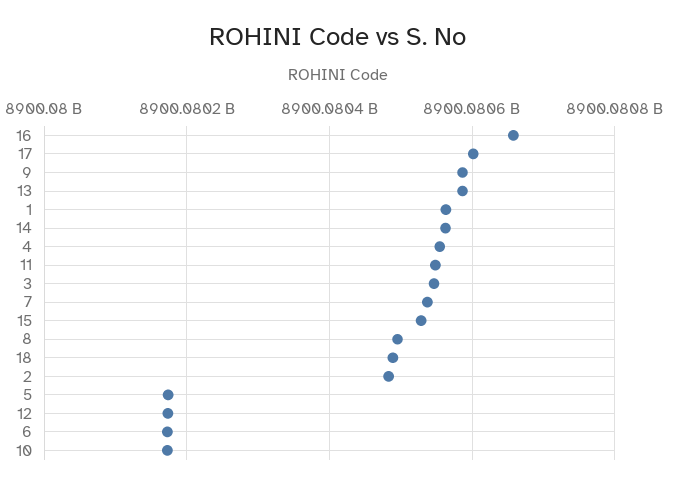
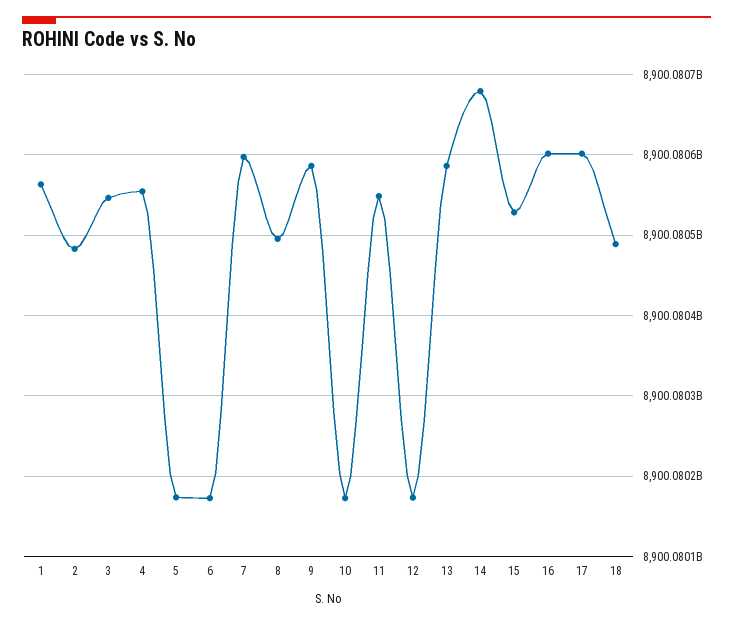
  {
-   "16": 8900080660000,
+   "16": 8900080600000,
    "17": 8900080600000,
    "9": 8900080590000,
    "13": 8900080590000,
    "1": 8900080560000,
-   "14": 8900080560000,
+   "14": 8900080680000,
    "4": 8900080550000,
    "11": 8900080550000,
    "3": 8900080550000,
-   "7": 8900080540000,
+   "7": 8900080600000,
    "15": 8900080530000,
    "8": 8900080500000,
    "18": 8900080490000,
    "2": 8900080480000,
    "5": 8900080170000,
    "12": 8900080170000,
    "6": 8900080170000,
    "10": 8900080170000
  }

